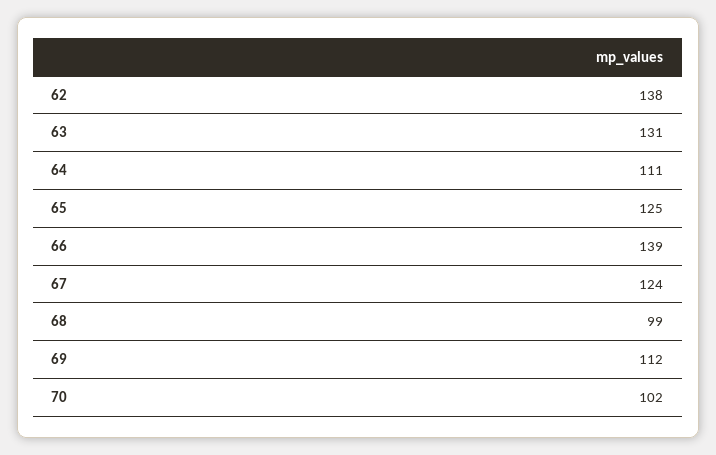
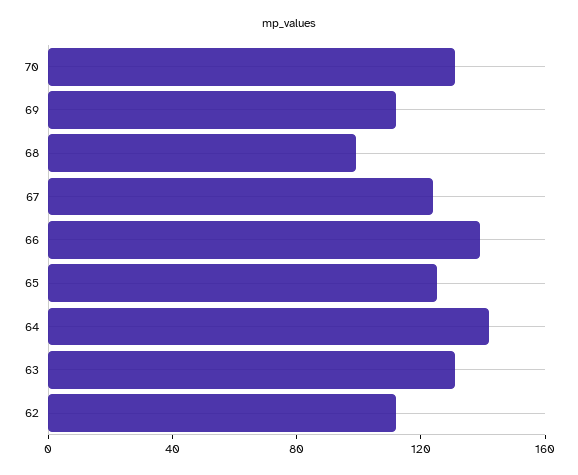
  {
-   "62": 138,
+   "62": 110,
    "63": 131,
-   "64": 111,
+   "64": 140,
    "65": 125,
    "66": 139,
    "67": 124,
    "68": 99,
    "69": 112,
-   "70": 102
+   "70": 130
  }

